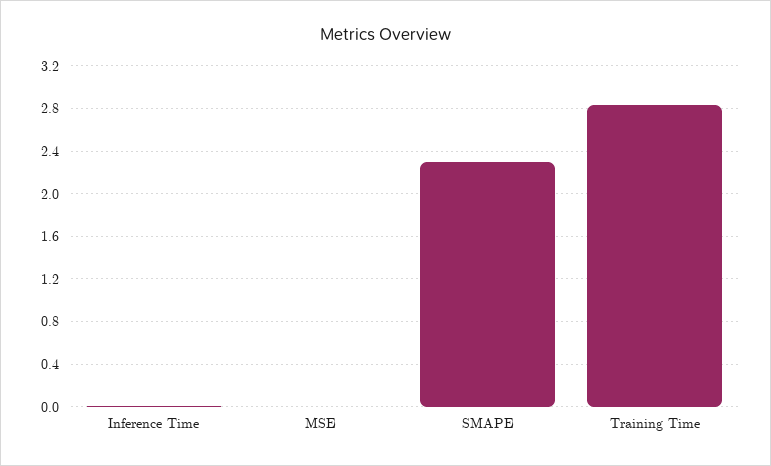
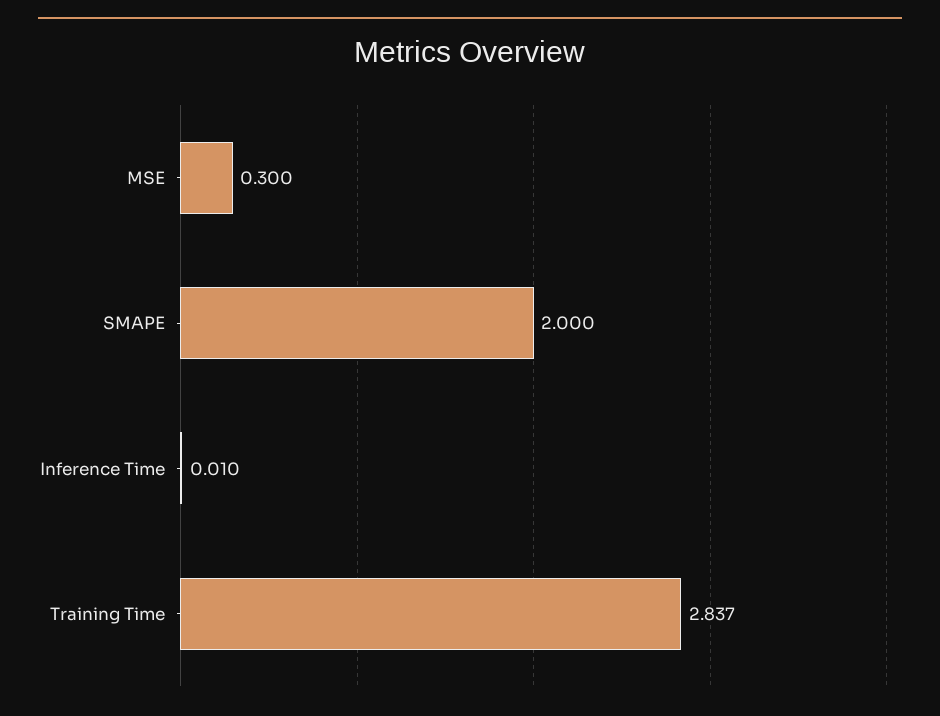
  {
    "Inference Time": 0.01,
-   "MSE": 0,
+   "MSE": 0.3,
-   "SMAPE": 2.3,
+   "SMAPE": 2,
    "Training Time": 2.837
  }

